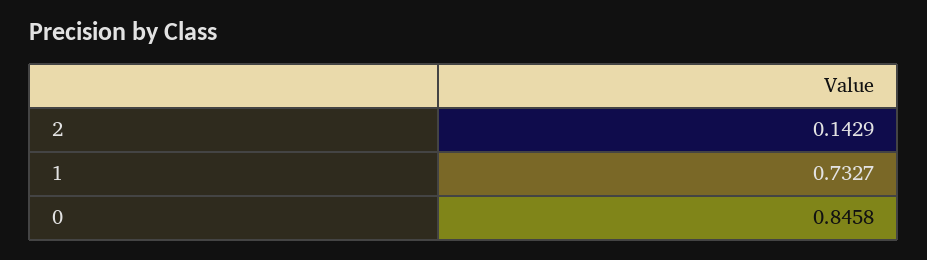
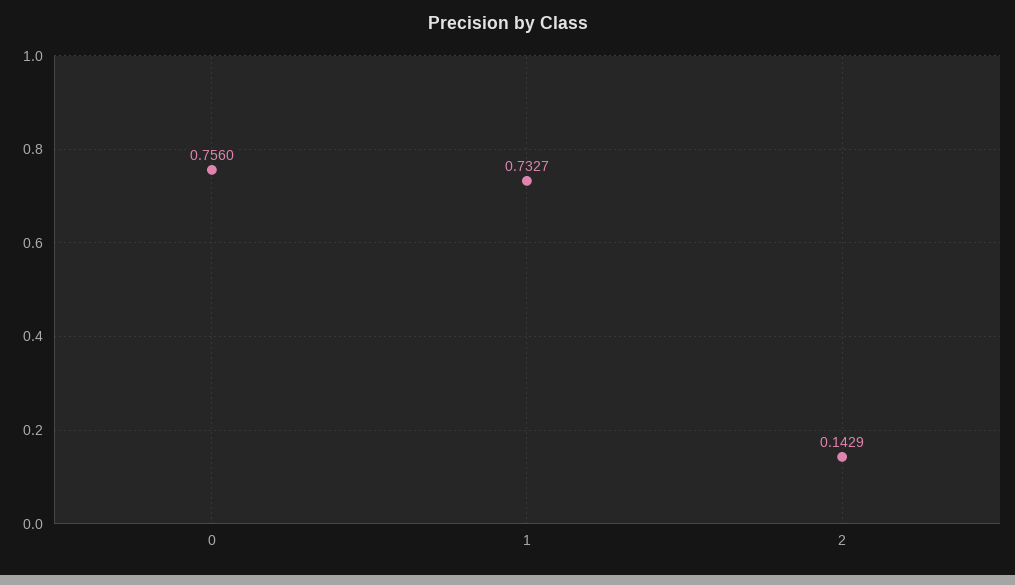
  {
    "2": 0.1429,
    "1": 0.7327,
-   "0": 0.8458
+   "0": 0.756
  }

